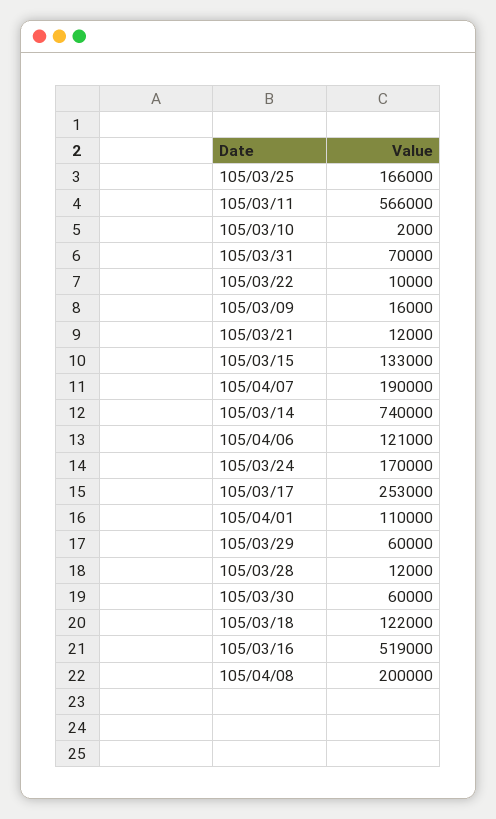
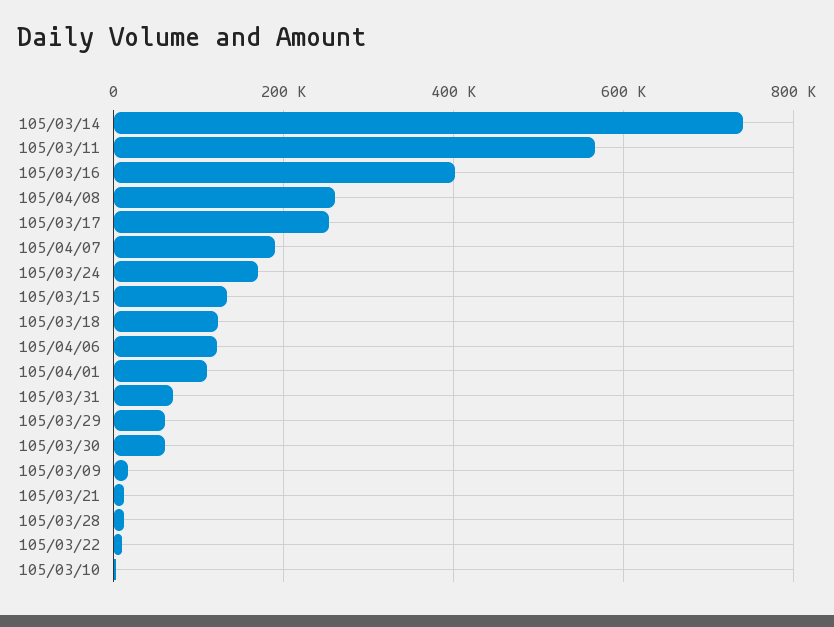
  {
-   "105/03/25": 166000,
    "105/03/11": 566000,
    "105/03/10": 2000,
    "105/03/31": 70000,
    "105/03/22": 10000,
    "105/03/09": 16000,
    "105/03/21": 12000,
    "105/03/15": 133000,
    "105/04/07": 190000,
    "105/03/14": 740000,
    "105/04/06": 121000,
    "105/03/24": 170000,
    "105/03/17": 253000,
    "105/04/01": 110000,
    "105/03/29": 60000,
    "105/03/28": 12000,
    "105/03/30": 60000,
    "105/03/18": 122000,
-   "105/03/16": 519000,
+   "105/03/16": 400000,
-   "105/04/08": 200000
+   "105/04/08": 260000
  }

